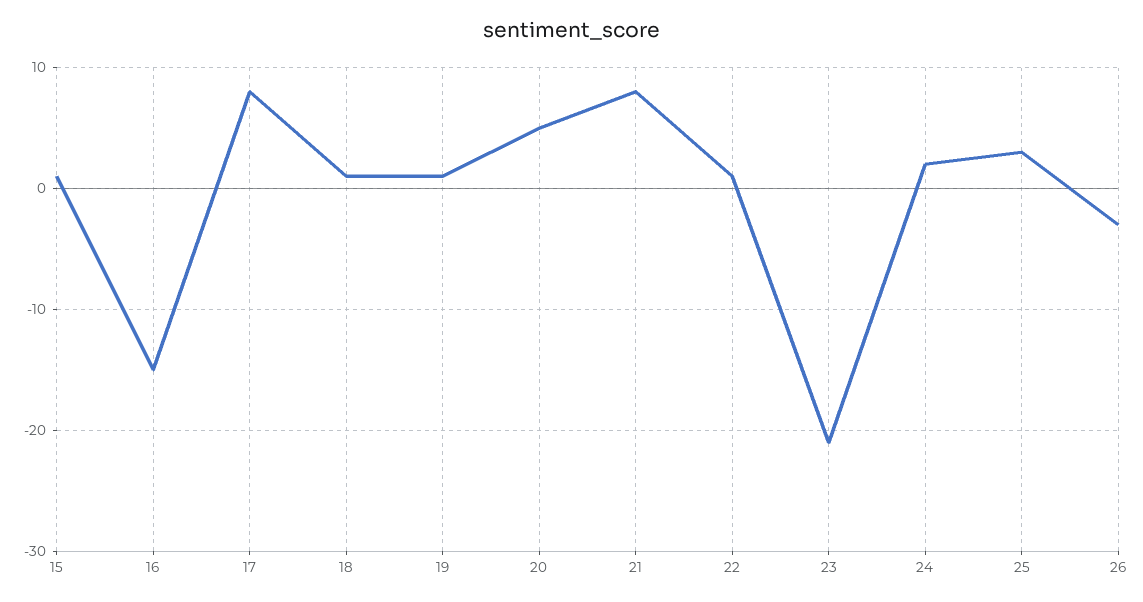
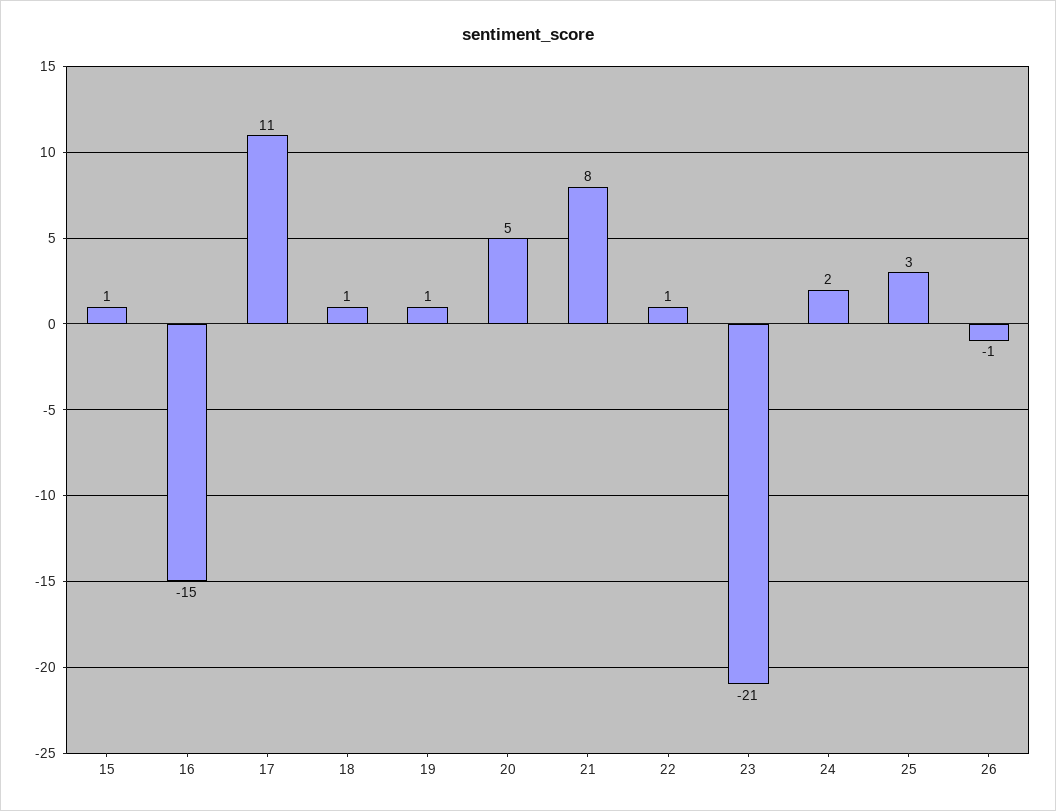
  {
    "15": 1,
    "16": -15,
-   "17": 8,
+   "17": 11,
    "18": 1,
    "19": 1,
    "20": 5,
    "21": 8,
    "22": 1,
    "23": -21,
    "24": 2,
    "25": 3,
-   "26": -3
+   "26": -1
  }

